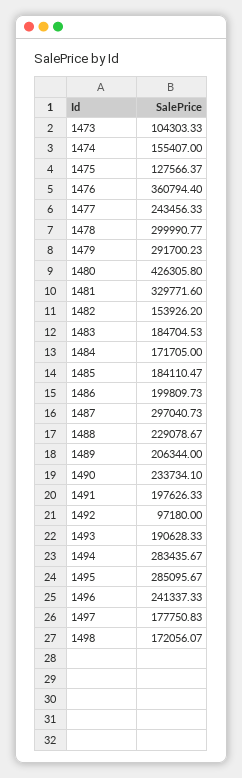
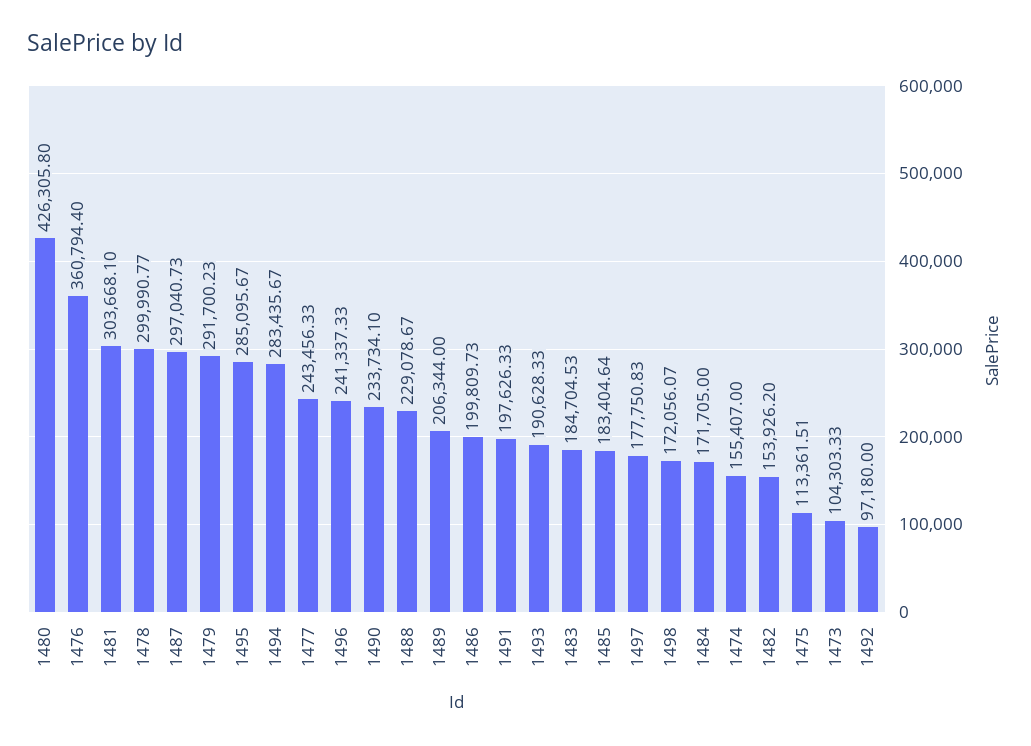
  {
    "1473": 104303.33,
    "1474": 155407,
-   "1475": 127566.37,
+   "1475": 113361.51,
    "1476": 360794.4,
    "1477": 243456.33,
    "1478": 299990.77,
    "1479": 291700.23,
    "1480": 426305.8,
-   "1481": 329771.6,
+   "1481": 303668.1,
    "1482": 153926.2,
    "1483": 184704.53,
    "1484": 171705,
-   "1485": 184110.47,
+   "1485": 183404.64,
    "1486": 199809.73,
    "1487": 297040.73,
    "1488": 229078.67,
    "1489": 206344,
    "1490": 233734.1,
    "1491": 197626.33,
    "1492": 97180,
    "1493": 190628.33,
    "1494": 283435.67,
    "1495": 285095.67,
    "1496": 241337.33,
    "1497": 177750.83,
    "1498": 172056.07
  }

